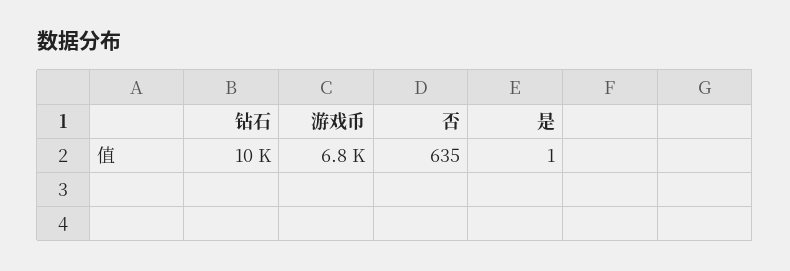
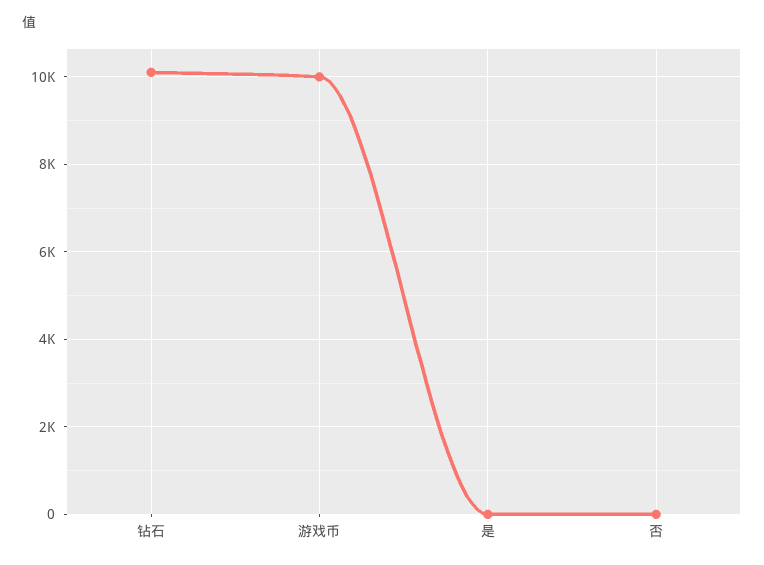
  {
    "钻石": 10000,
-   "游戏币": 6800,
+   "游戏币": 10000,
-   "否": 635,
+   "否": 0,
    "是": 1
  }

